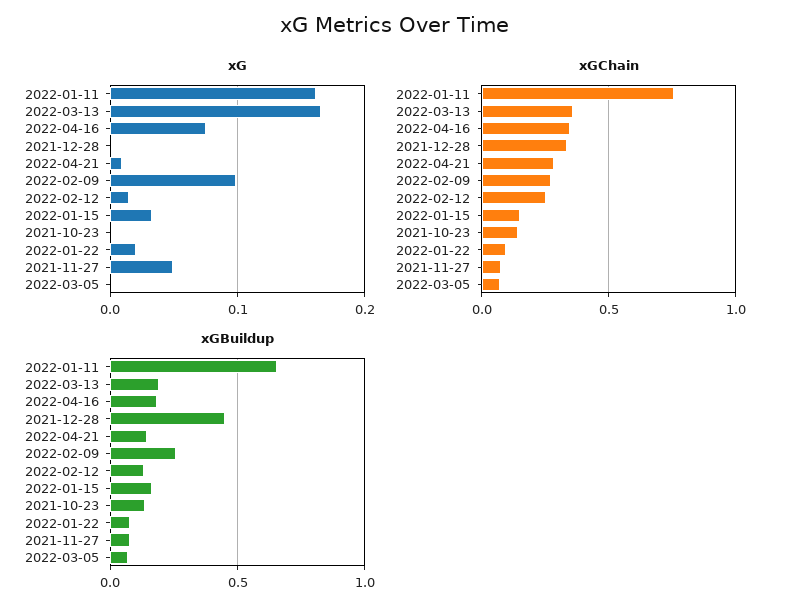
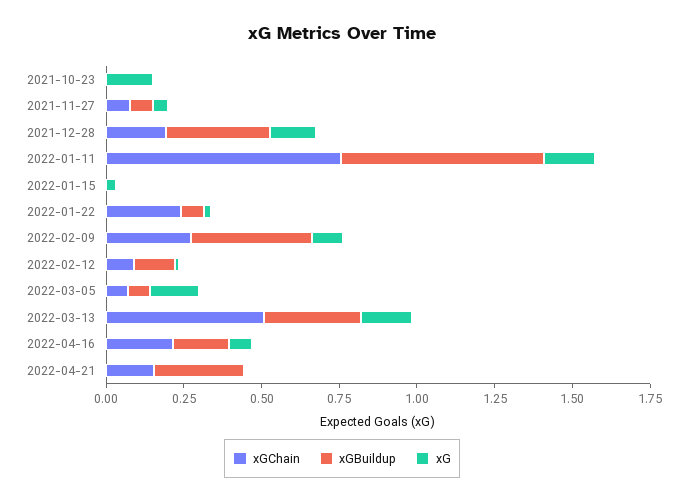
  {
    "xG": {
      "2022-01-11": 0.16,
      "2022-03-13": 0.17,
      "2022-04-16": 0.08,
-     "2021-12-28": 0,
+     "2021-12-28": 0.15,
      "2022-04-21": 0.01,
      "2022-02-09": 0.1,
      "2022-02-12": 0.01,
      "2022-01-15": 0.03,
-     "2021-10-23": 0,
+     "2021-10-23": 0.15,
      "2022-01-22": 0.02,
      "2021-11-27": 0.05,
-     "2022-03-05": 0
+     "2022-03-05": 0.15
    },
    "xGChain": {
      "2022-01-11": 0.75,
-     "2022-03-13": 0.35,
+     "2022-03-13": 0.5,
-     "2022-04-16": 0.35,
+     "2022-04-16": 0.2,
-     "2021-12-28": 0.35,
+     "2021-12-28": 0.2,
-     "2022-04-21": 0.3,
+     "2022-04-21": 0.15,
      "2022-02-09": 0.25,
-     "2022-02-12": 0.25,
+     "2022-02-12": 0.1,
-     "2022-01-15": 0.15,
+     "2022-01-15": 0,
-     "2021-10-23": 0.15,
+     "2021-10-23": 0,
-     "2022-01-22": 0.1,
+     "2022-01-22": 0.25,
      "2021-11-27": 0.1,
      "2022-03-05": 0.05
    },
    "xGBuildup": {
      "2022-01-11": 0.65,
-     "2022-03-13": 0.2,
+     "2022-03-13": 0.3,
      "2022-04-16": 0.2,
-     "2021-12-28": 0.45,
+     "2021-12-28": 0.35,
-     "2022-04-21": 0.15,
+     "2022-04-21": 0.3,
-     "2022-02-09": 0.25,
+     "2022-02-09": 0.4,
      "2022-02-12": 0.15,
-     "2022-01-15": 0.15,
+     "2022-01-15": 0,
-     "2021-10-23": 0.15,
+     "2021-10-23": 0,
      "2022-01-22": 0.1,
      "2021-11-27": 0.1,
      "2022-03-05": 0.05
    }
  }

